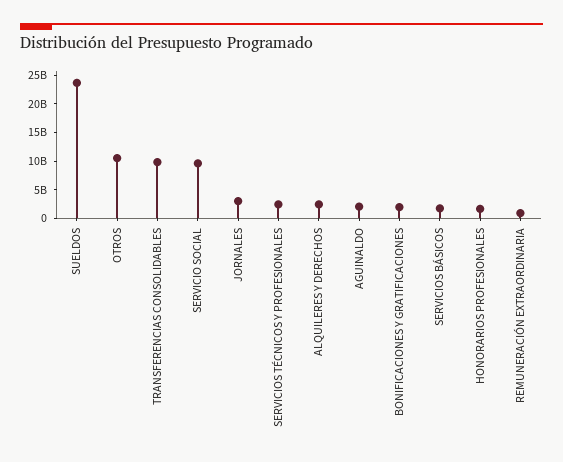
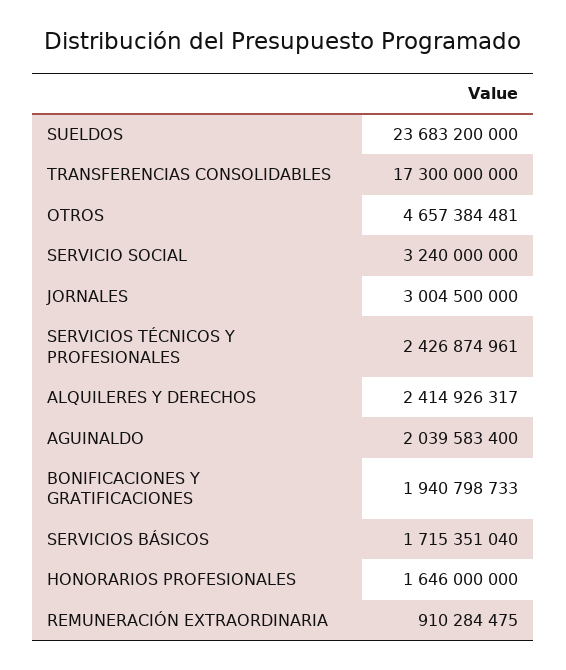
  {
    "SUELDOS": 23683200000,
-   "OTROS": 10000000000,
+   "OTROS": 4657384481,
-   "TRANSFERENCIAS CONSOLIDABLES": 10000000000,
+   "TRANSFERENCIAS CONSOLIDABLES": 17300000000,
-   "SERVICIO SOCIAL": 10000000000,
+   "SERVICIO SOCIAL": 3240000000,
    "JORNALES": 3004500000,
    "SERVICIOS TÉCNICOS Y PROFESIONALES": 2426874961,
    "ALQUILERES Y DERECHOS": 2414926317,
    "AGUINALDO": 2039583400,
    "BONIFICACIONES Y GRATIFICACIONES": 1940798733,
    "SERVICIOS BÁSICOS": 1715351040,
    "HONORARIOS PROFESIONALES": 1646000000,
    "REMUNERACIÓN EXTRAORDINARIA": 910284475
  }

